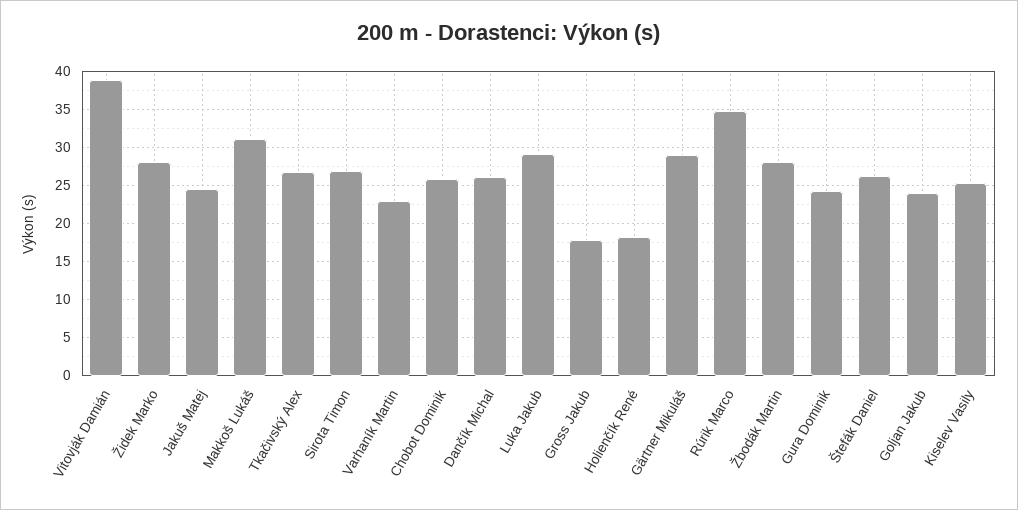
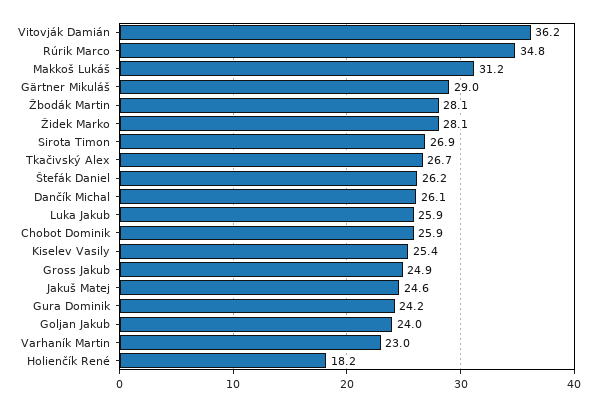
  {
-   "Vitovják Damián": 39,
+   "Vitovják Damián": 36.2,
    "Židek Marko": 28.1,
    "Jakuš Matej": 24.6,
    "Makkoš Lukáš": 31.2,
    "Tkačivský Alex": 26.7,
    "Sirota Timon": 26.9,
    "Varhaník Martin": 23,
    "Chobot Dominik": 25.9,
    "Dančík Michal": 26.1,
-   "Luka Jakub": 29,
+   "Luka Jakub": 25.9,
-   "Gross Jakub": 18,
+   "Gross Jakub": 24.9,
    "Holienčík René": 18.2,
    "Gärtner Mikuláš": 29,
    "Rúrik Marco": 34.8,
    "Žbodák Martin": 28.1,
    "Gura Dominik": 24.2,
    "Štefák Daniel": 26.2,
    "Goljan Jakub": 24,
    "Kiselev Vasily": 25.4
  }

